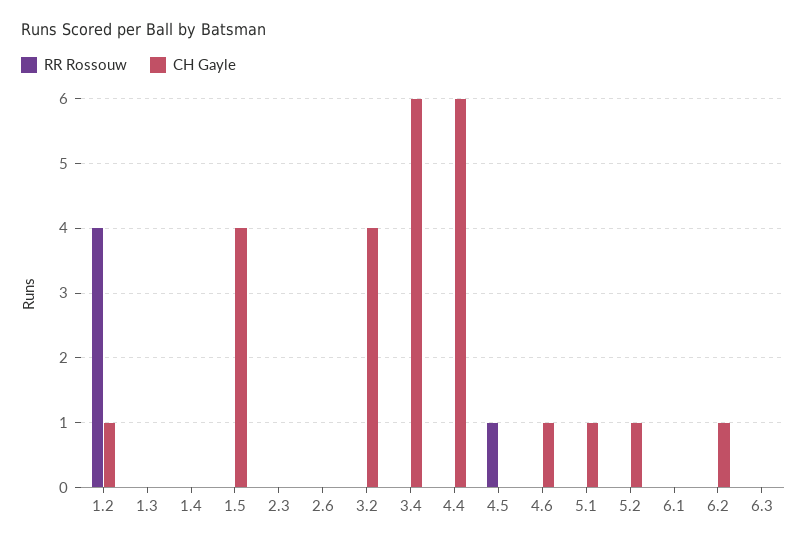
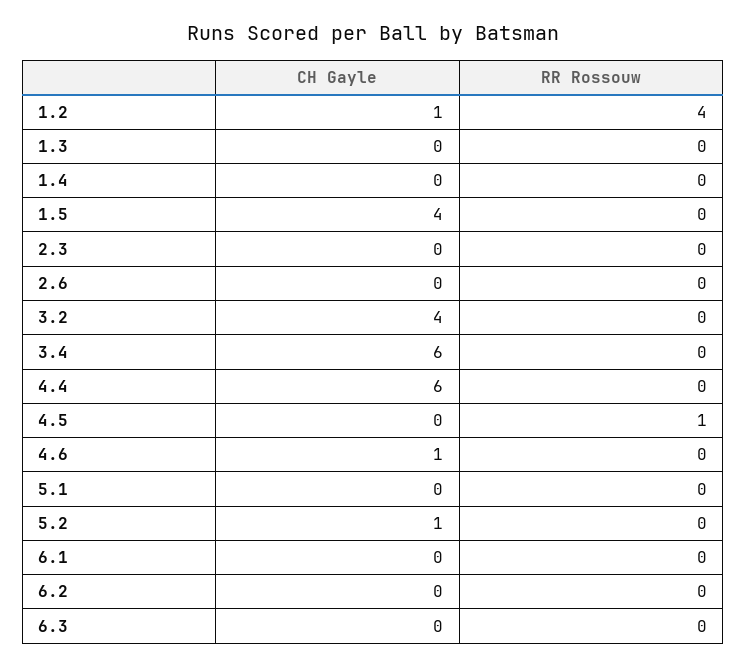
  {
    "RR Rossouw": {
      "1.2": 4,
      "1.3": 0,
      "1.4": 0,
      "1.5": 0,
      "2.3": 0,
      "2.6": 0,
      "3.2": 0,
      "3.4": 0,
      "4.4": 0,
      "4.5": 1,
      "4.6": 0,
      "5.1": 0,
      "5.2": 0,
      "6.1": 0,
      "6.2": 0,
      "6.3": 0
    },
    "CH Gayle": {
      "1.2": 1,
      "1.3": 0,
      "1.4": 0,
      "1.5": 4,
      "2.3": 0,
      "2.6": 0,
      "3.2": 4,
      "3.4": 6,
      "4.4": 6,
      "4.5": 0,
      "4.6": 1,
-     "5.1": 1,
+     "5.1": 0,
      "5.2": 1,
      "6.1": 0,
-     "6.2": 1,
+     "6.2": 0,
      "6.3": 0
    }
  }

